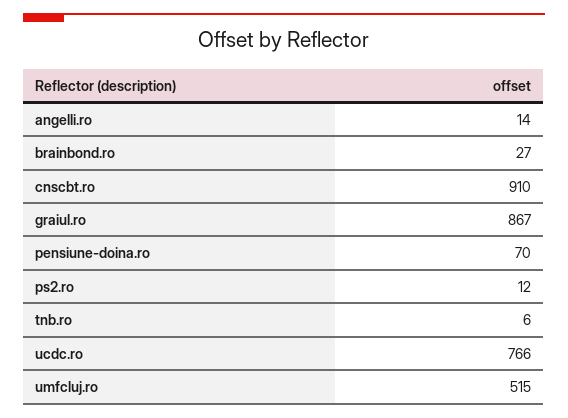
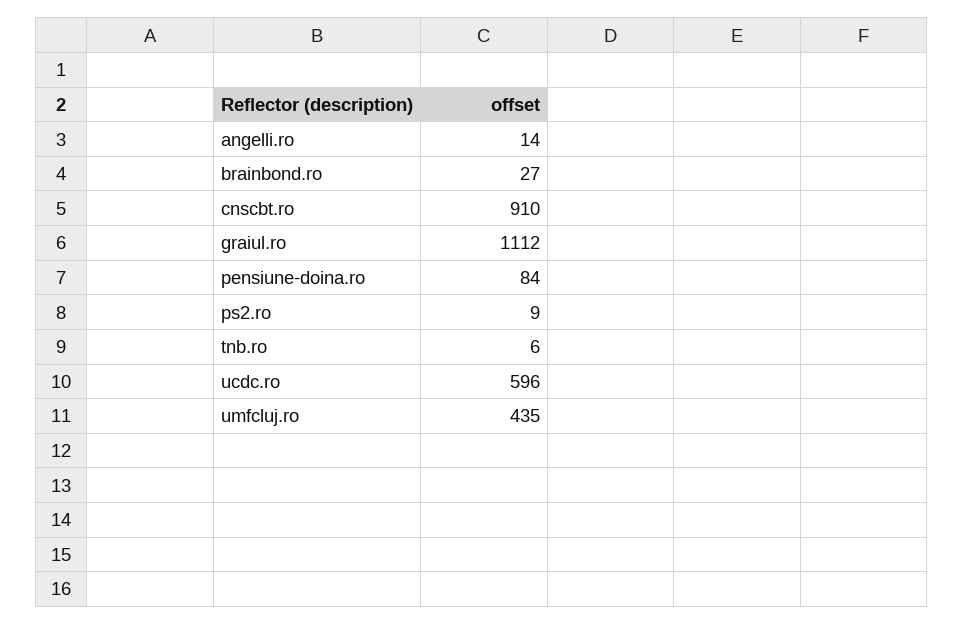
  {
    "angelli.ro": 14,
    "brainbond.ro": 27,
    "cnscbt.ro": 910,
-   "graiul.ro": 867,
+   "graiul.ro": 1112,
-   "pensiune-doina.ro": 70,
+   "pensiune-doina.ro": 84,
-   "ps2.ro": 12,
+   "ps2.ro": 9,
    "tnb.ro": 6,
-   "ucdc.ro": 766,
+   "ucdc.ro": 596,
-   "umfcluj.ro": 515
+   "umfcluj.ro": 435
  }

